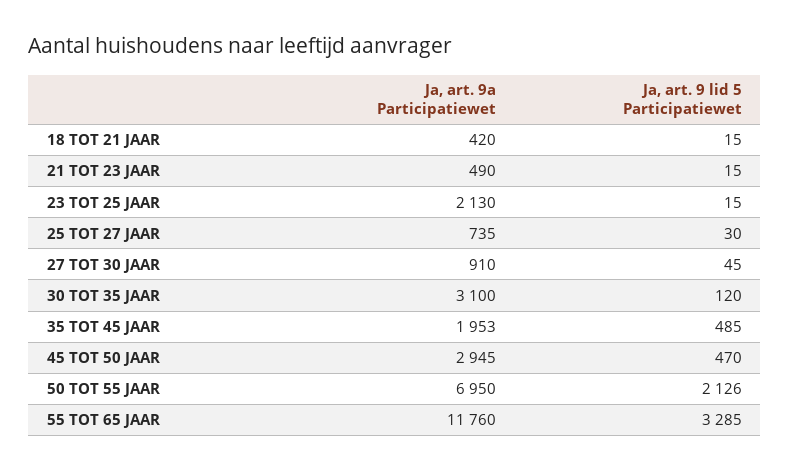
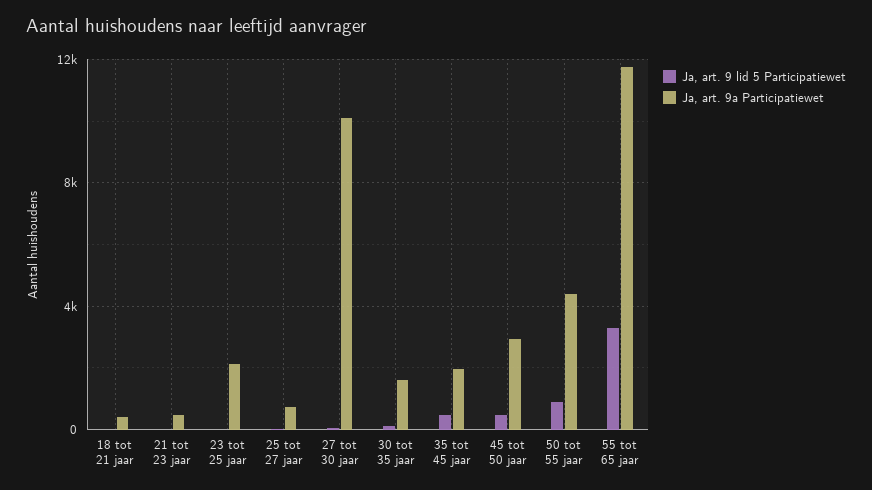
  {
    "Ja, art. 9a Participatiewet": {
      "18 TOT 21 JAAR": 420,
      "21 TOT 23 JAAR": 490,
      "23 TOT 25 JAAR": 2130,
      "25 TOT 27 JAAR": 735,
-     "27 TOT 30 JAAR": 910,
+     "27 TOT 30 JAAR": 10000,
-     "30 TOT 35 JAAR": 3100,
+     "30 TOT 35 JAAR": 1500,
      "35 TOT 45 JAAR": 1953,
      "45 TOT 50 JAAR": 2945,
-     "50 TOT 55 JAAR": 6950,
+     "50 TOT 55 JAAR": 4500,
      "55 TOT 65 JAAR": 11760
    },
    "Ja, art. 9 lid 5 Participatiewet": {
      "18 TOT 21 JAAR": 15,
      "21 TOT 23 JAAR": 15,
      "23 TOT 25 JAAR": 15,
      "25 TOT 27 JAAR": 30,
      "27 TOT 30 JAAR": 45,
      "30 TOT 35 JAAR": 120,
      "35 TOT 45 JAAR": 485,
      "45 TOT 50 JAAR": 470,
-     "50 TOT 55 JAAR": 2126,
+     "50 TOT 55 JAAR": 1000,
      "55 TOT 65 JAAR": 3285
    }
  }

